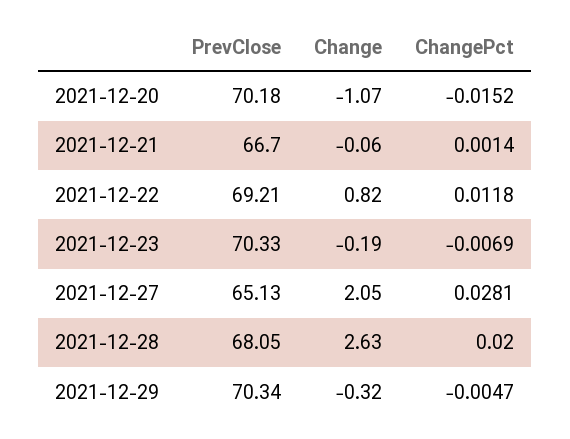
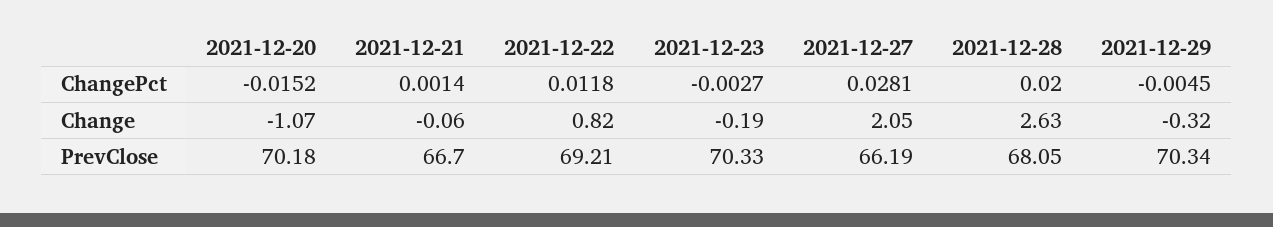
  {
    "PrevClose": {
      "2021-12-20": 70.18,
      "2021-12-21": 66.7,
      "2021-12-22": 69.21,
      "2021-12-23": 70.33,
-     "2021-12-27": 65.13,
+     "2021-12-27": 66.19,
      "2021-12-28": 68.05,
      "2021-12-29": 70.34
    },
    "Change": {
      "2021-12-20": -1.07,
      "2021-12-21": -0.06,
      "2021-12-22": 0.82,
      "2021-12-23": -0.19,
      "2021-12-27": 2.05,
      "2021-12-28": 2.63,
      "2021-12-29": -0.32
    },
    "ChangePct": {
      "2021-12-20": -0.0152,
      "2021-12-21": 0.0014,
      "2021-12-22": 0.0118,
-     "2021-12-23": -0.0069,
+     "2021-12-23": -0.0027,
      "2021-12-27": 0.0281,
      "2021-12-28": 0.02,
-     "2021-12-29": -0.0047
+     "2021-12-29": -0.0045
    }
  }

